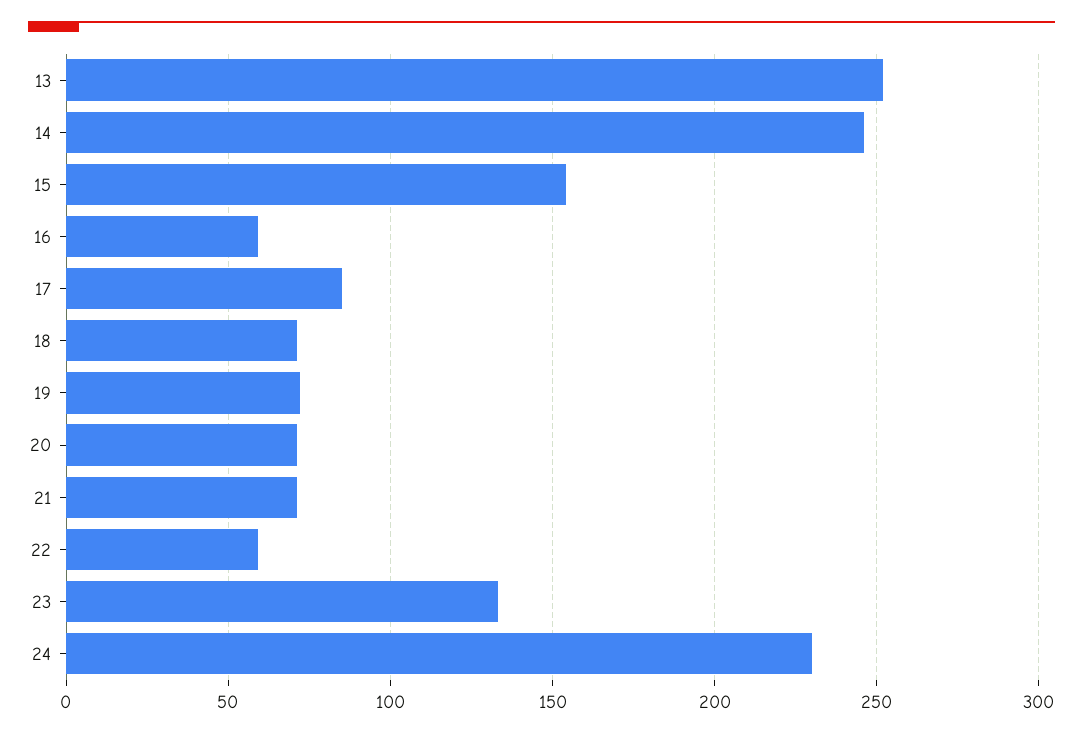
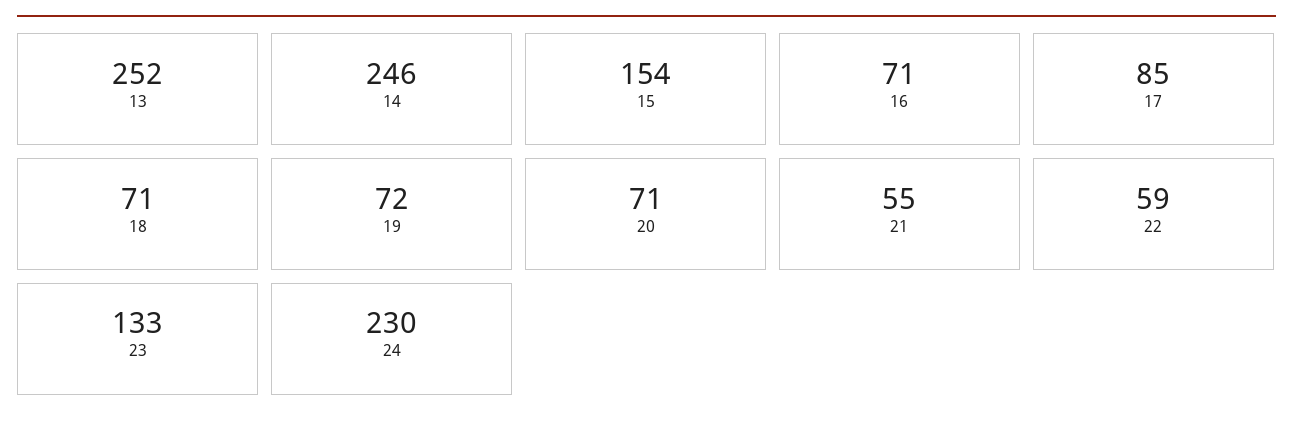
  {
    "13": 252,
    "14": 246,
    "15": 154,
-   "16": 60,
+   "16": 71,
    "17": 85,
    "18": 71,
    "19": 72,
    "20": 71,
-   "21": 70,
+   "21": 55,
    "22": 59,
    "23": 133,
    "24": 230
  }

